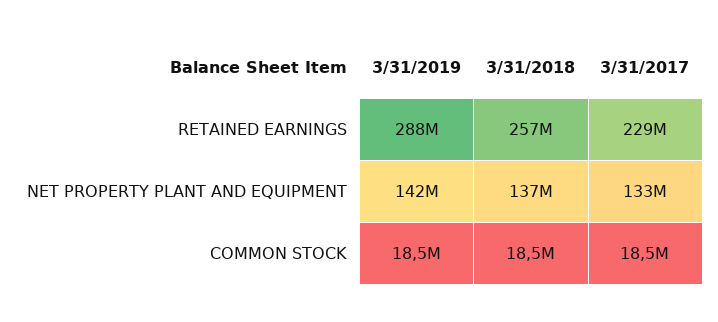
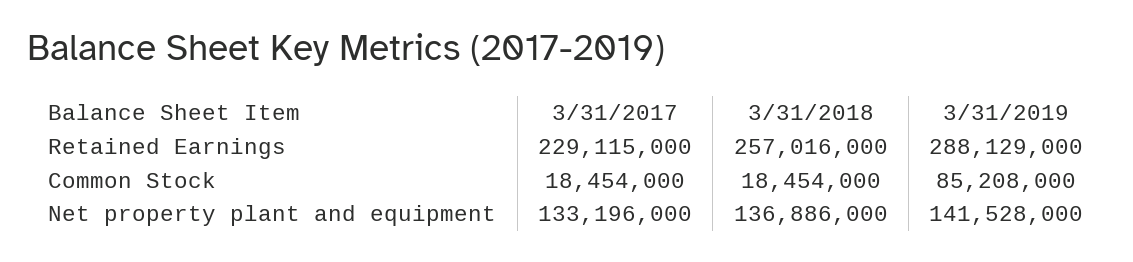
  {
    "3/31/2019": {
      "RETAINED EARNINGS": 288129000,
      "NET PROPERTY PLANT AND EQUIPMENT": 141528000,
-     "COMMON STOCK": 18500000
+     "COMMON STOCK": 85208000
    },
    "3/31/2018": {
      "RETAINED EARNINGS": 257016000,
      "NET PROPERTY PLANT AND EQUIPMENT": 136886000,
      "COMMON STOCK": 18454000
    },
    "3/31/2017": {
      "RETAINED EARNINGS": 229115000,
      "NET PROPERTY PLANT AND EQUIPMENT": 133196000,
      "COMMON STOCK": 18454000
    }
  }

